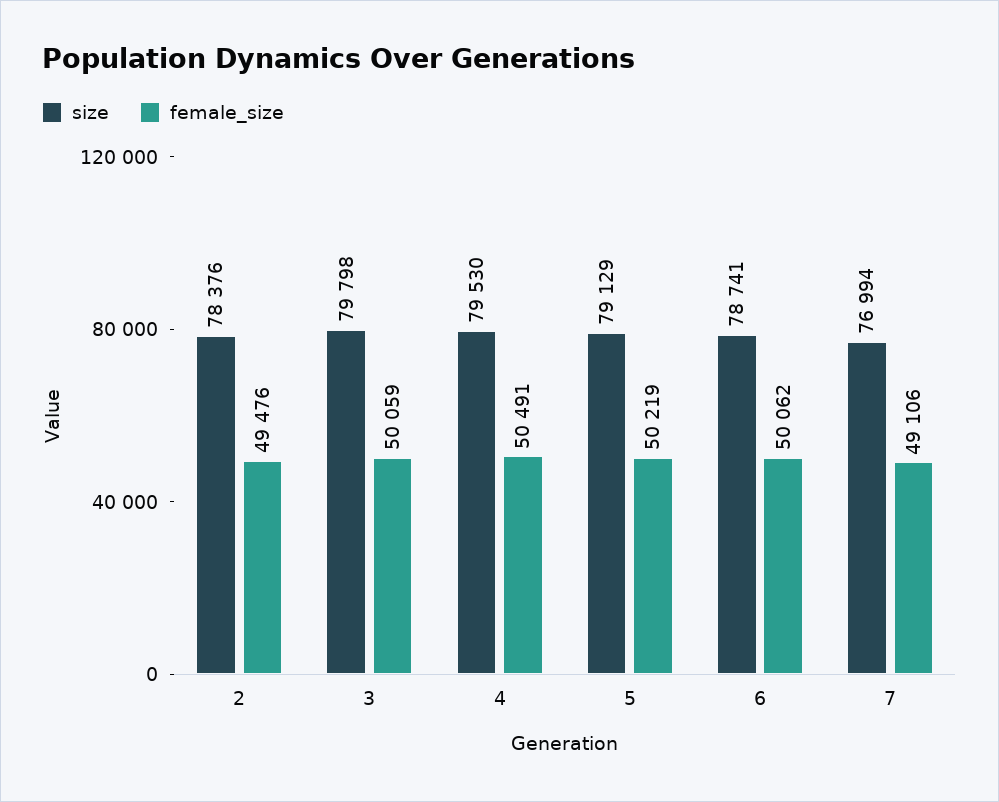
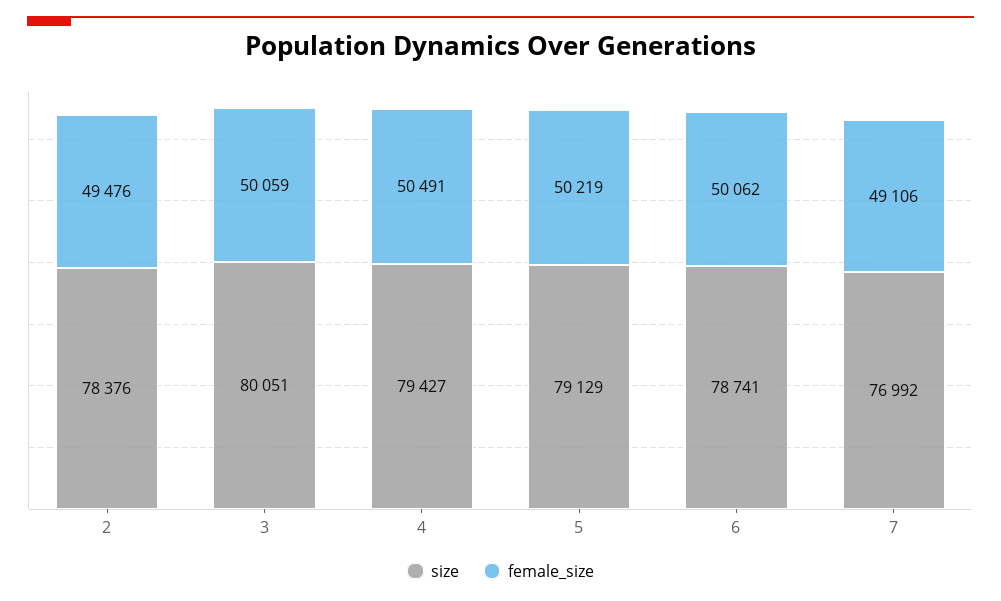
  {
    "size": {
      "2": 78376,
-     "3": 79798,
+     "3": 80051,
-     "4": 79530,
+     "4": 79427,
      "5": 79129,
      "6": 78741,
-     "7": 76994
+     "7": 76992
    },
    "female_size": {
      "2": 49476,
      "3": 50059,
      "4": 50491,
      "5": 50219,
      "6": 50062,
      "7": 49106
    }
  }

